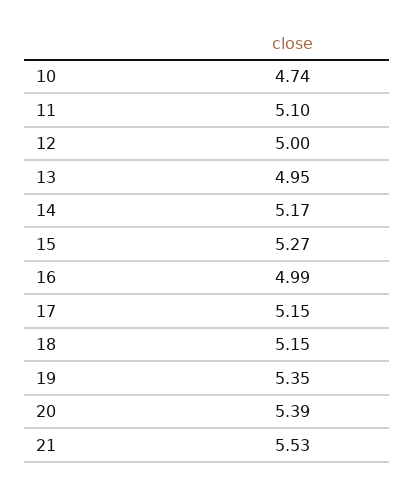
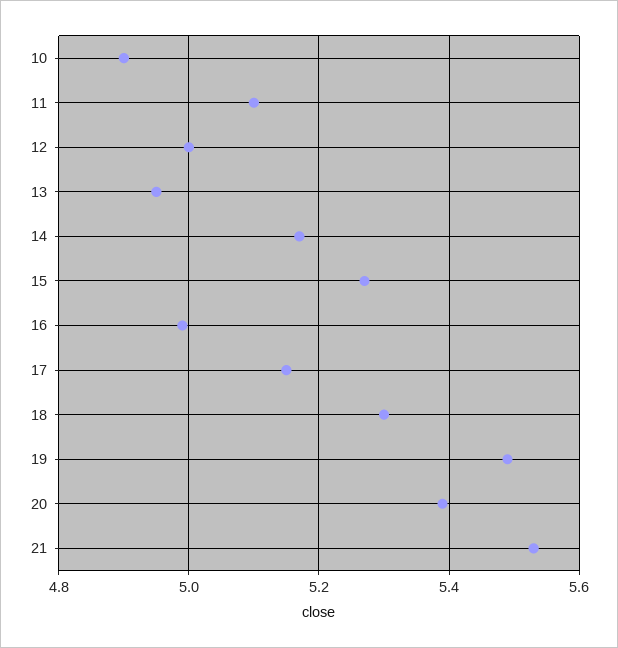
  {
-   "10": 4.74,
+   "10": 4.9,
    "11": 5.1,
    "12": 5,
    "13": 4.95,
    "14": 5.17,
    "15": 5.27,
    "16": 4.99,
    "17": 5.15,
-   "18": 5.15,
+   "18": 5.3,
-   "19": 5.35,
+   "19": 5.5,
    "20": 5.39,
    "21": 5.53
  }

